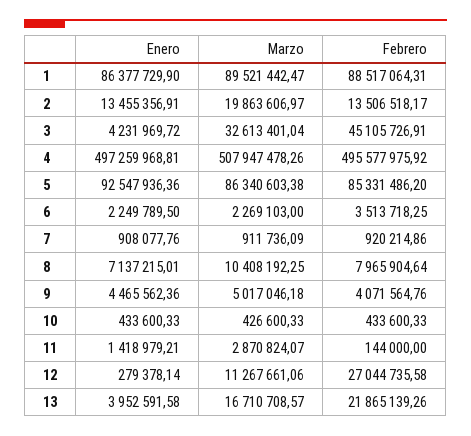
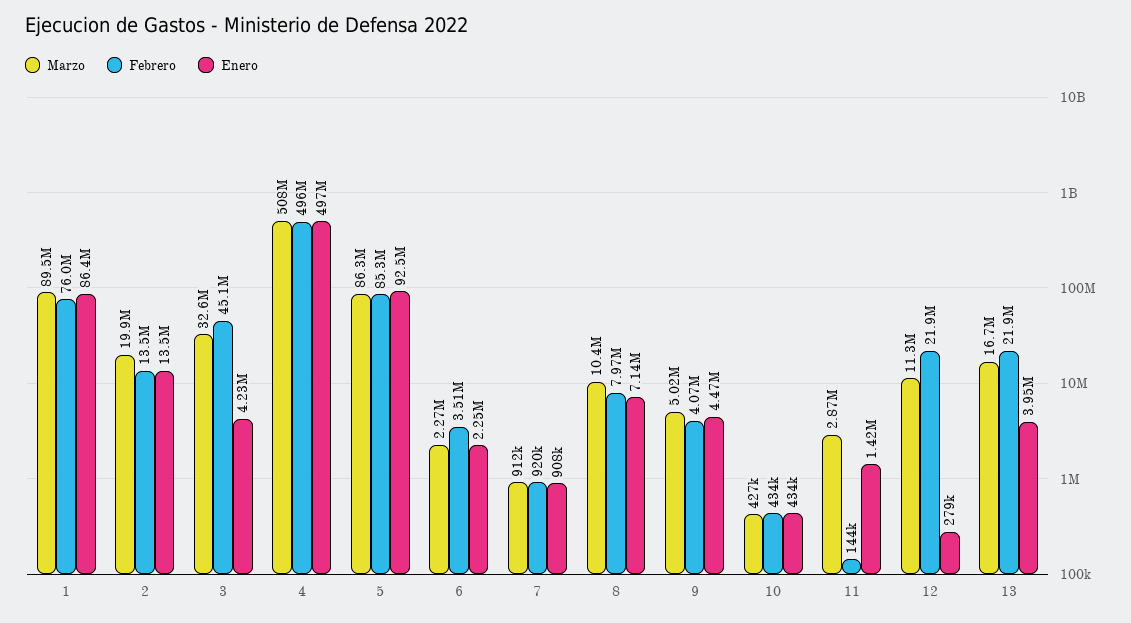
  {
    "Enero": {
      "1": 86377729.9,
      "2": 13455356.91,
      "3": 4231969.72,
      "4": 497259968.81,
      "5": 92547936.36,
      "6": 2249789.5,
      "7": 908077.76,
      "8": 7137215.01,
      "9": 4465562.36,
      "10": 433600.33,
      "11": 1418979.21,
      "12": 279378.14,
      "13": 3952591.58
    },
    "Marzo": {
      "1": 89521442.47,
      "2": 19863606.97,
      "3": 32613401.04,
      "4": 507947478.26,
      "5": 86340603.38,
      "6": 2269103,
      "7": 911736.09,
      "8": 10408192.25,
      "9": 5017046.18,
      "10": 426600.33,
      "11": 2870824.07,
      "12": 11267661.06,
      "13": 16710708.57
    },
    "Febrero": {
-     "1": 88517064.31,
+     "1": 76000000,
      "2": 13506518.17,
      "3": 45105726.91,
      "4": 495577975.92,
      "5": 85331486.2,
      "6": 3513718.25,
      "7": 920214.86,
      "8": 7965904.64,
      "9": 4071564.76,
      "10": 433600.33,
      "11": 144000,
-     "12": 27044735.58,
+     "12": 21900000,
      "13": 21865139.26
    }
  }

